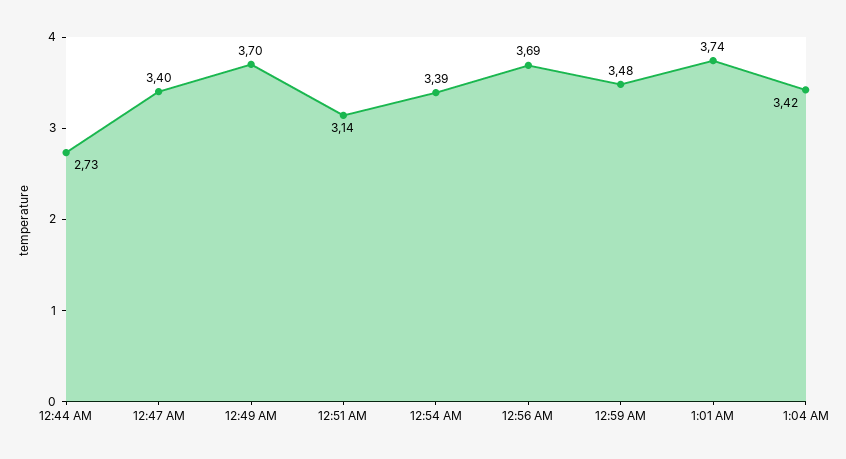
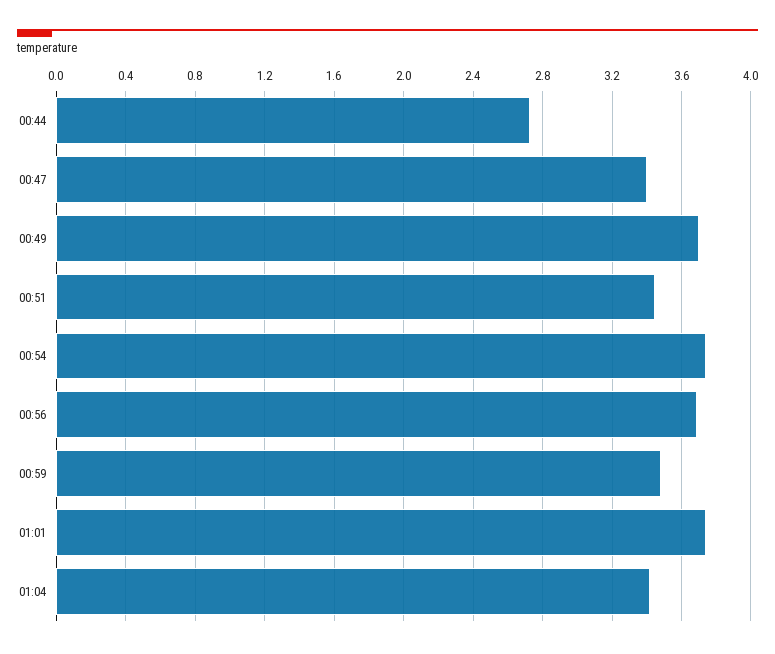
  {
    "12:44 AM": 2.73,
    "12:47 AM": 3.4,
    "12:49 AM": 3.7,
-   "12:51 AM": 3.14,
+   "12:51 AM": 3.45,
-   "12:54 AM": 3.39,
+   "12:54 AM": 3.75,
    "12:56 AM": 3.69,
    "12:59 AM": 3.48,
    "1:01 AM": 3.74,
    "1:04 AM": 3.42
  }

